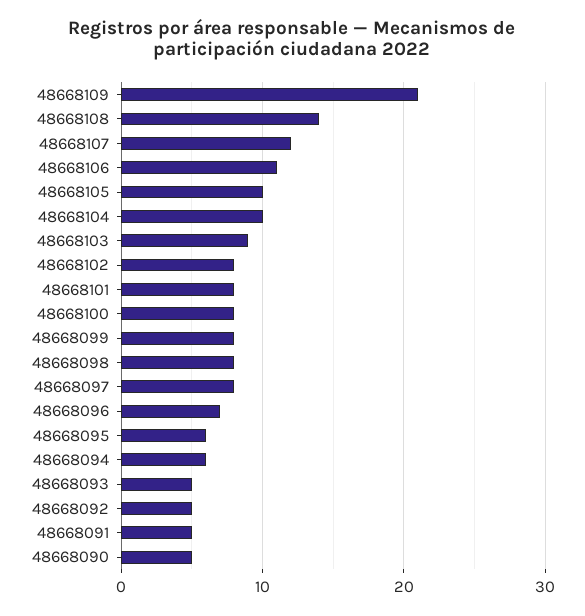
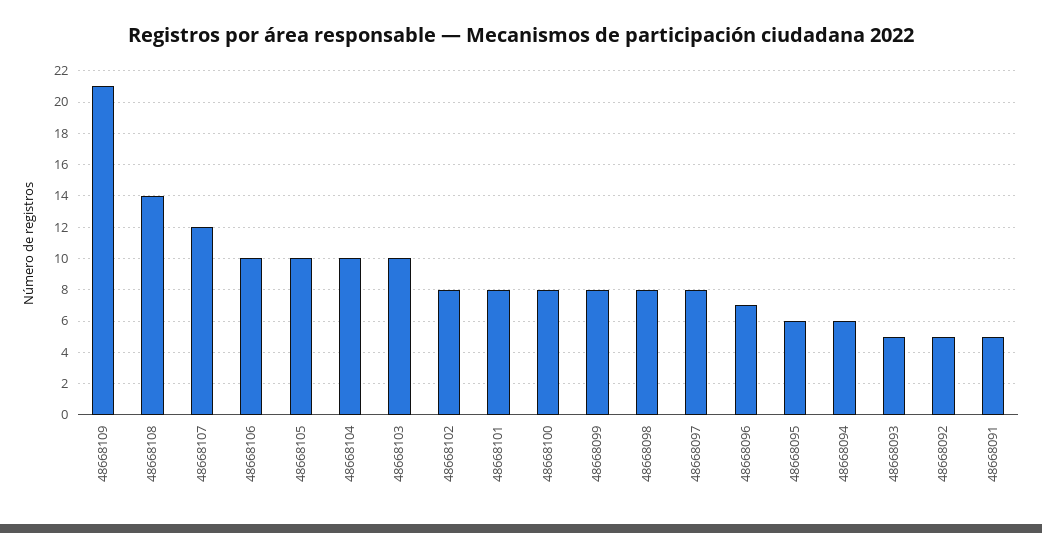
  {
    "48668109": 21,
    "48668108": 14,
    "48668107": 12,
-   "48668106": 11,
+   "48668106": 10,
    "48668105": 10,
    "48668104": 10,
-   "48668103": 9,
+   "48668103": 10,
    "48668102": 8,
    "48668101": 8,
    "48668100": 8,
    "48668099": 8,
    "48668098": 8,
    "48668097": 8,
    "48668096": 7,
    "48668095": 6,
    "48668094": 6,
    "48668093": 5,
    "48668092": 5,
-   "48668091": 5,
+   "48668091": 5
-   "48668090": 5
  }

